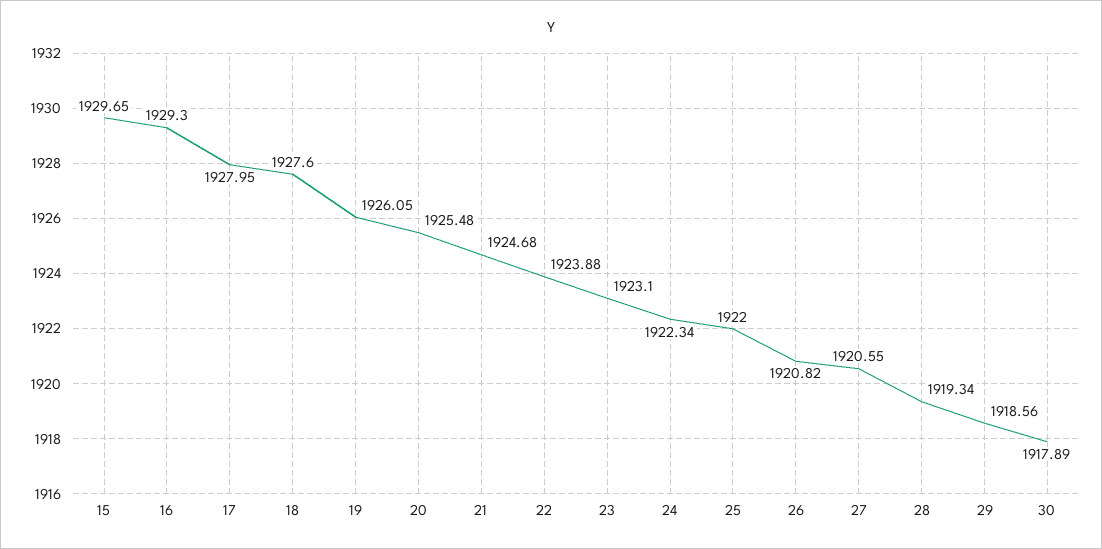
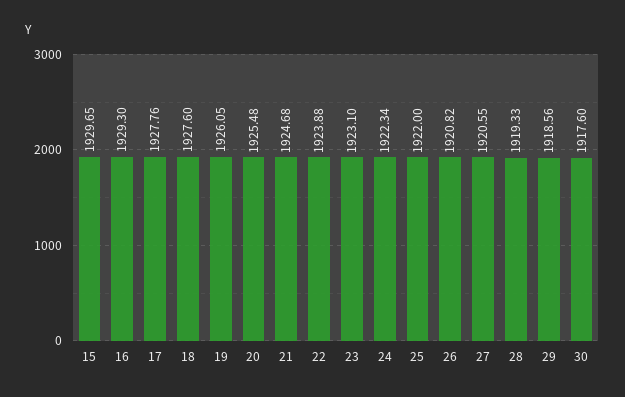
  {
    "15": 1929.65,
    "16": 1929.3,
-   "17": 1927.95,
+   "17": 1927.76,
    "18": 1927.6,
    "19": 1926.05,
    "20": 1925.48,
    "21": 1924.68,
    "22": 1923.88,
    "23": 1923.1,
    "24": 1922.34,
    "25": 1922,
    "26": 1920.82,
    "27": 1920.55,
-   "28": 1919.34,
+   "28": 1919.33,
    "29": 1918.56,
-   "30": 1917.89
+   "30": 1917.6
  }

